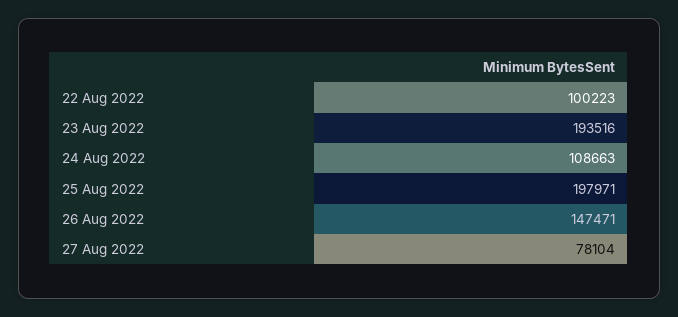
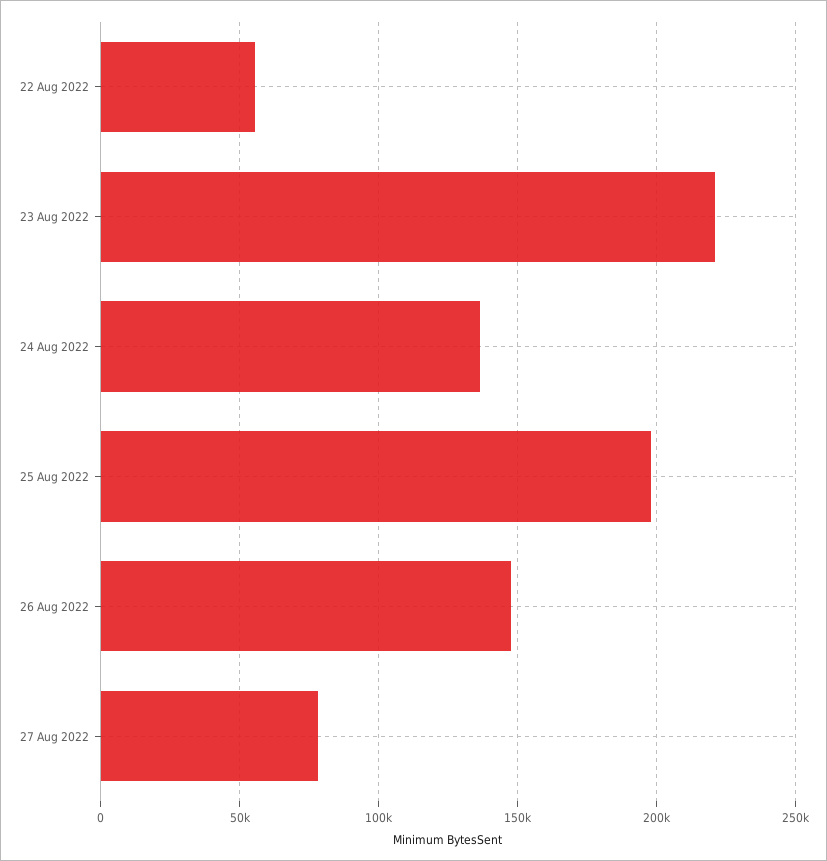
  {
-   "22 Aug 2022": 100223,
+   "22 Aug 2022": 55000,
-   "23 Aug 2022": 193516,
+   "23 Aug 2022": 220000,
-   "24 Aug 2022": 108663,
+   "24 Aug 2022": 135000,
    "25 Aug 2022": 197971,
    "26 Aug 2022": 147471,
    "27 Aug 2022": 78104
  }

